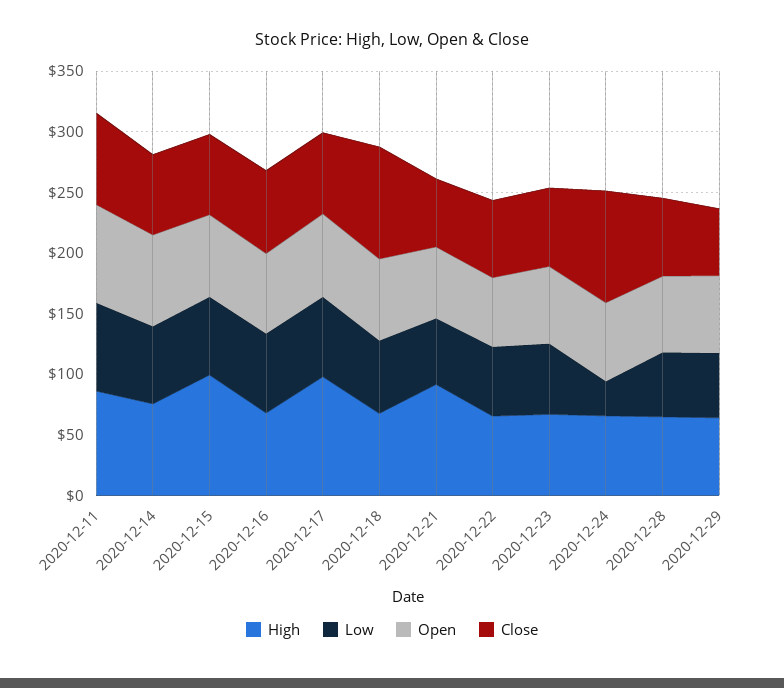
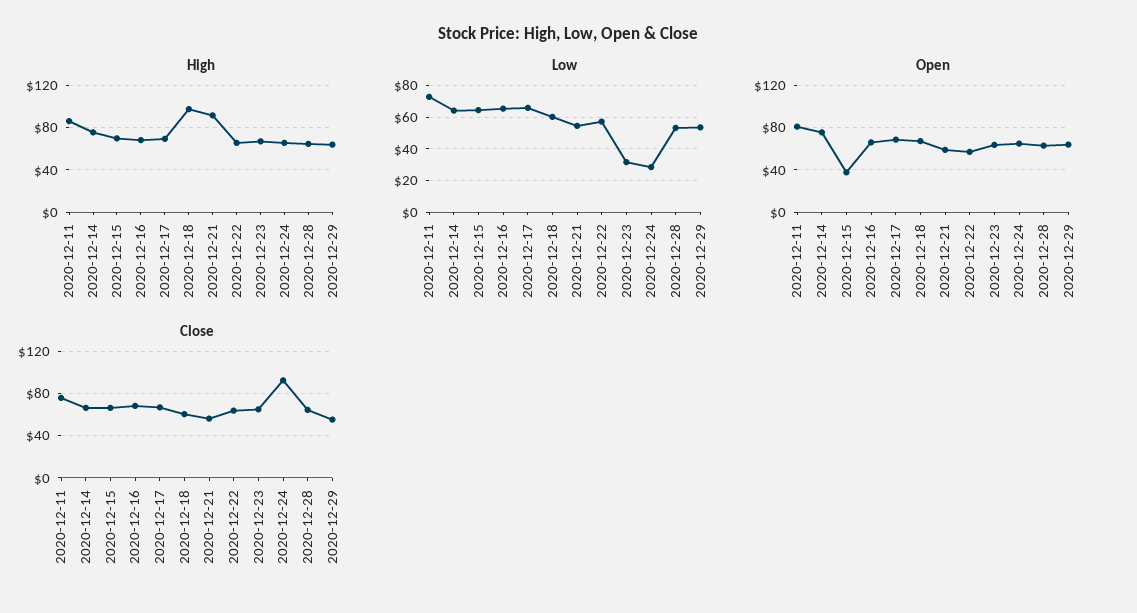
  {
    "High": {
      "2020-12-11": 90,
      "2020-12-14": 80,
-     "2020-12-15": 100,
+     "2020-12-15": 70,
      "2020-12-16": 70,
-     "2020-12-17": 100,
+     "2020-12-17": 70,
-     "2020-12-18": 70,
+     "2020-12-18": 100,
      "2020-12-21": 90,
      "2020-12-22": 70,
      "2020-12-23": 70,
      "2020-12-24": 70,
      "2020-12-28": 60,
      "2020-12-29": 60
    },
    "Low": {
      "2020-12-11": 75,
      "2020-12-14": 65,
      "2020-12-15": 65,
      "2020-12-16": 65,
      "2020-12-17": 65,
      "2020-12-18": 60,
      "2020-12-21": 55,
      "2020-12-22": 55,
-     "2020-12-23": 60,
+     "2020-12-23": 30,
      "2020-12-24": 30,
      "2020-12-28": 55,
      "2020-12-29": 55
    },
    "Open": {
      "2020-12-11": 80,
      "2020-12-14": 80,
-     "2020-12-15": 70,
+     "2020-12-15": 40,
      "2020-12-16": 70,
      "2020-12-17": 70,
      "2020-12-18": 70,
      "2020-12-21": 60,
      "2020-12-22": 60,
      "2020-12-23": 60,
      "2020-12-24": 60,
      "2020-12-28": 60,
      "2020-12-29": 60
    },
    "Close": {
      "2020-12-11": 80,
      "2020-12-14": 70,
      "2020-12-15": 70,
      "2020-12-16": 70,
      "2020-12-17": 70,
-     "2020-12-18": 90,
+     "2020-12-18": 60,
      "2020-12-21": 60,
      "2020-12-22": 60,
      "2020-12-23": 60,
      "2020-12-24": 90,
      "2020-12-28": 60,
      "2020-12-29": 60
    }
  }

